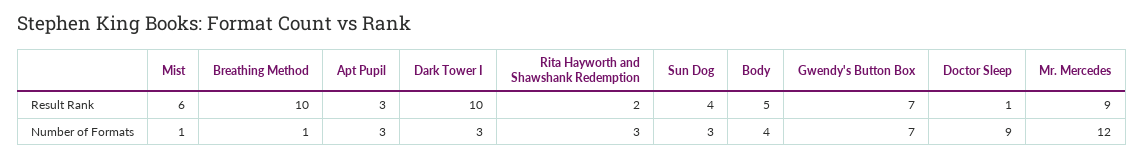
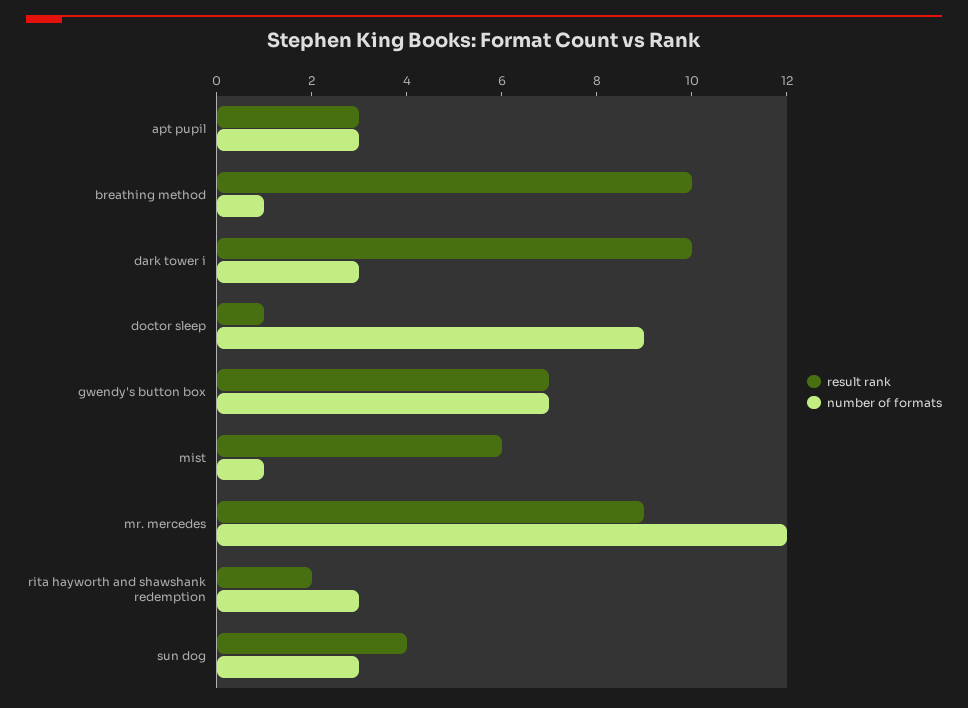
  {
    "Result Rank": {
      "Mist": 6,
      "Breathing Method": 10,
      "Apt Pupil": 3,
      "Dark Tower I": 10,
      "Rita Hayworth and Shawshank Redemption": 2,
      "Sun Dog": 4,
-     "Body": 5,
      "Gwendy's Button Box": 7,
      "Doctor Sleep": 1,
      "Mr. Mercedes": 9
    },
    "Number of Formats": {
      "Mist": 1,
      "Breathing Method": 1,
      "Apt Pupil": 3,
      "Dark Tower I": 3,
      "Rita Hayworth and Shawshank Redemption": 3,
      "Sun Dog": 3,
-     "Body": 4,
      "Gwendy's Button Box": 7,
      "Doctor Sleep": 9,
      "Mr. Mercedes": 12
    }
  }

